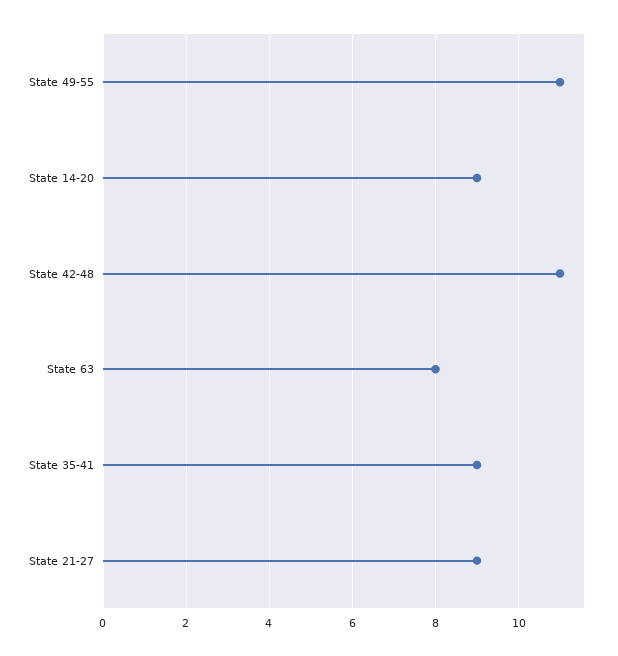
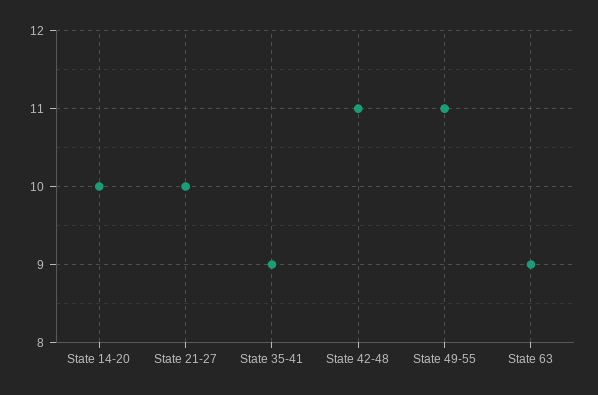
  {
    "State 49-55": 11,
-   "State 14-20": 9,
+   "State 14-20": 10,
    "State 42-48": 11,
-   "State 63": 8,
+   "State 63": 9,
    "State 35-41": 9,
-   "State 21-27": 9
+   "State 21-27": 10
  }

